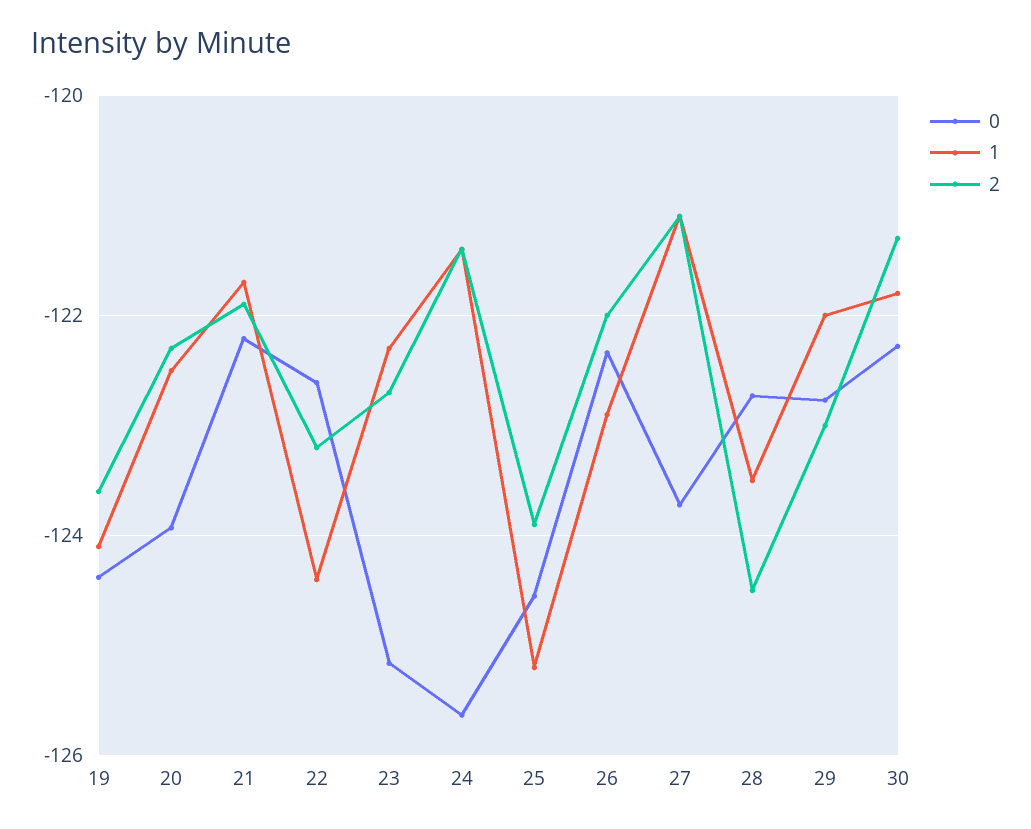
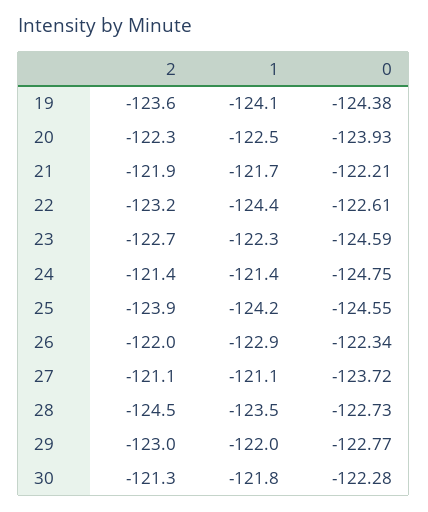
  {
    "0": {
      "19": -124.38,
      "20": -123.93,
      "21": -122.21,
      "22": -122.61,
-     "23": -125.2,
+     "23": -124.59,
-     "24": -125.6,
+     "24": -124.75,
      "25": -124.55,
      "26": -122.34,
      "27": -123.72,
      "28": -122.73,
      "29": -122.77,
      "30": -122.28
    },
    "1": {
      "19": -124.1,
      "20": -122.5,
      "21": -121.7,
      "22": -124.4,
      "23": -122.3,
      "24": -121.4,
-     "25": -125.2,
+     "25": -124.2,
      "26": -122.9,
      "27": -121.1,
      "28": -123.5,
      "29": -122,
      "30": -121.8
    },
    "2": {
      "19": -123.6,
      "20": -122.3,
      "21": -121.9,
      "22": -123.2,
      "23": -122.7,
      "24": -121.4,
      "25": -123.9,
      "26": -122,
      "27": -121.1,
      "28": -124.5,
      "29": -123,
      "30": -121.3
    }
  }

